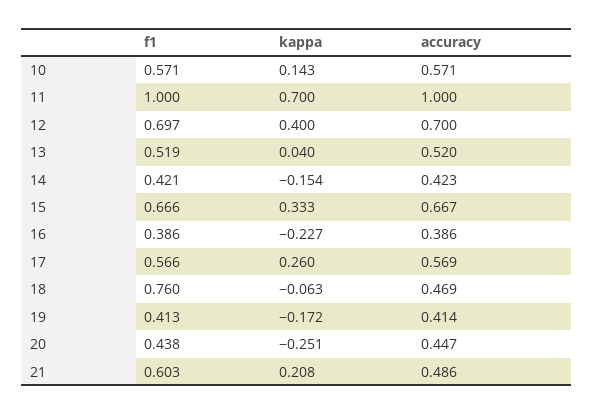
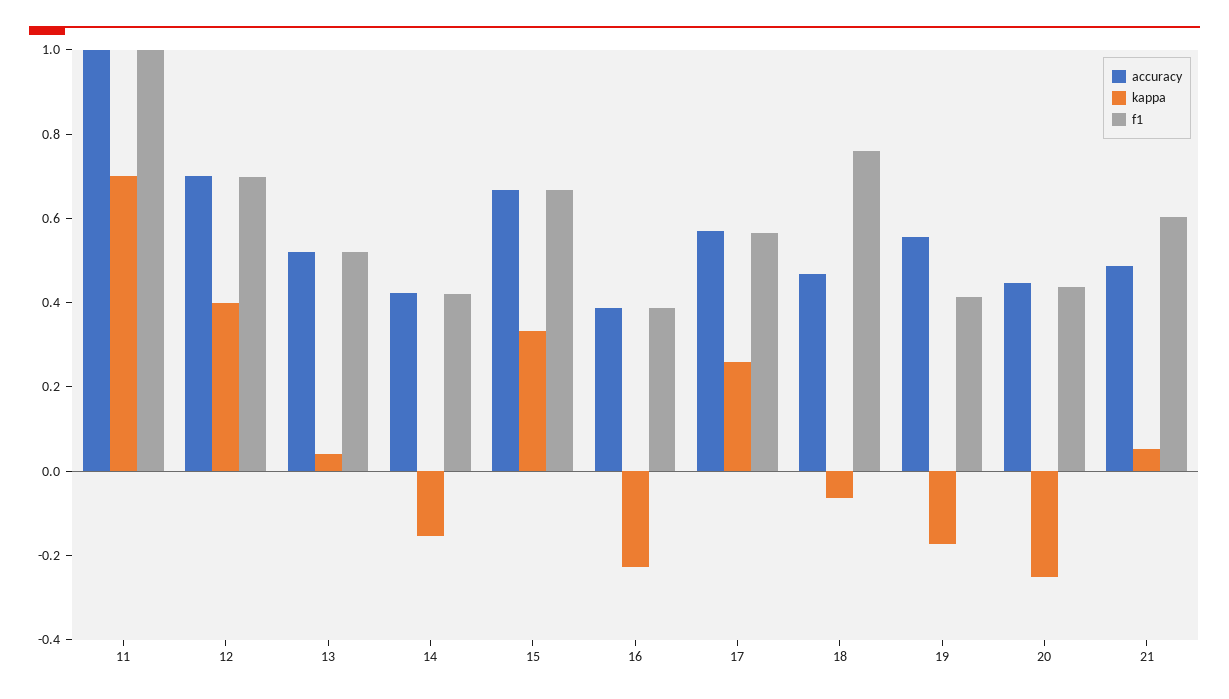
  {
    "f1": {
-     "10": 0.571,
      "11": 1,
      "12": 0.697,
      "13": 0.519,
      "14": 0.421,
      "15": 0.666,
      "16": 0.386,
      "17": 0.566,
      "18": 0.76,
      "19": 0.413,
      "20": 0.438,
      "21": 0.603
    },
    "kappa": {
-     "10": 0.143,
      "11": 0.7,
      "12": 0.4,
      "13": 0.04,
      "14": -0.154,
      "15": 0.333,
      "16": -0.227,
      "17": 0.26,
      "18": -0.063,
      "19": -0.172,
      "20": -0.251,
-     "21": 0.208
+     "21": 0.05
    },
    "accuracy": {
-     "10": 0.571,
      "11": 1,
      "12": 0.7,
      "13": 0.52,
      "14": 0.423,
      "15": 0.667,
      "16": 0.386,
      "17": 0.569,
      "18": 0.469,
-     "19": 0.414,
+     "19": 0.55,
      "20": 0.447,
      "21": 0.486
    }
  }

